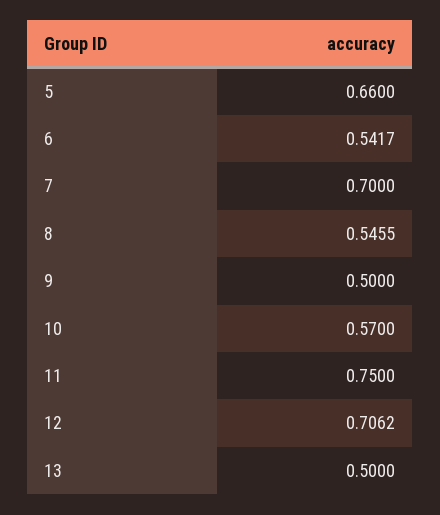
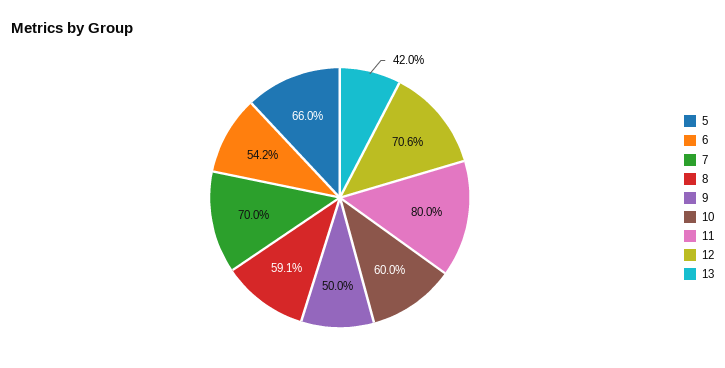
  {
    "5": 0.66,
    "6": 0.5417,
    "7": 0.7,
-   "8": 0.5455,
+   "8": 0.591,
    "9": 0.5,
-   "10": 0.57,
+   "10": 0.6,
-   "11": 0.75,
+   "11": 0.8,
    "12": 0.7062,
-   "13": 0.5
+   "13": 0.42
  }

